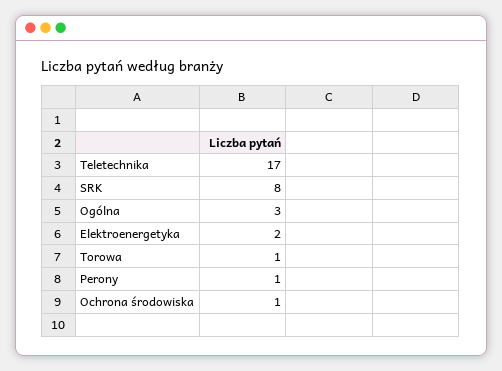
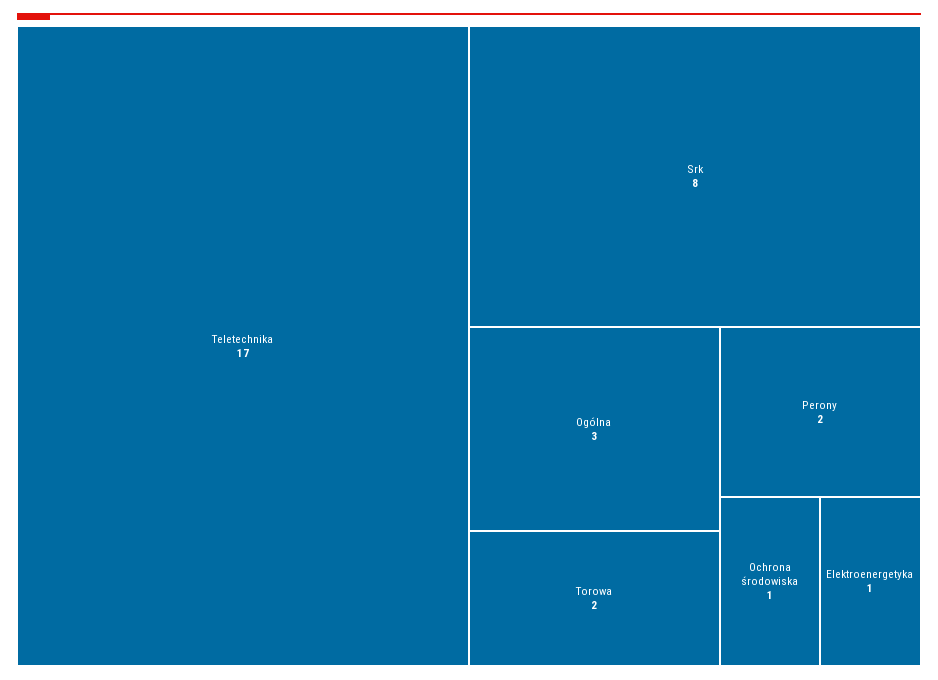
  {
    "Teletechnika": 17,
    "SRK": 8,
    "Ogólna": 3,
-   "Elektroenergetyka": 2,
+   "Elektroenergetyka": 1,
-   "Torowa": 1,
+   "Torowa": 2,
-   "Perony": 1,
+   "Perony": 2,
    "Ochrona środowiska": 1
  }

